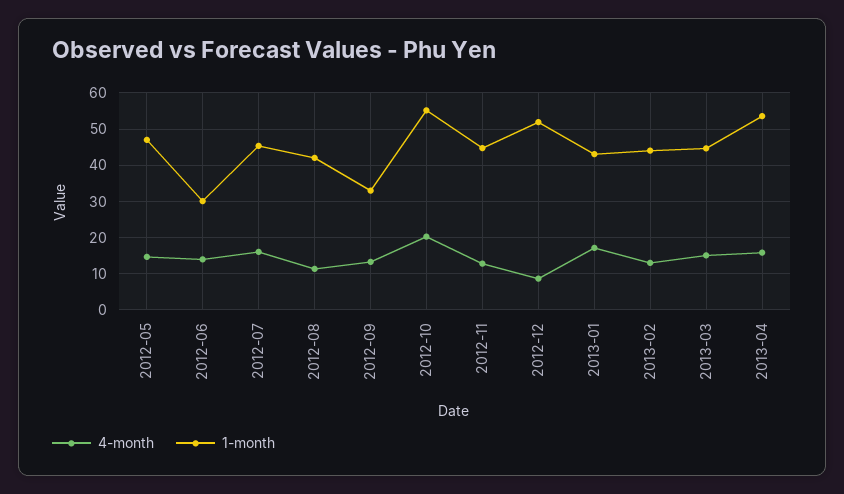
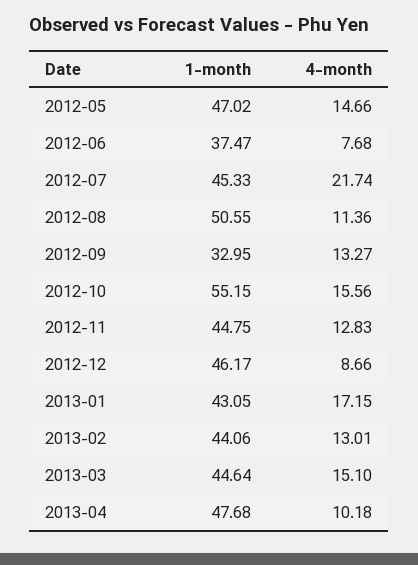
  {
    "4-month": {
      "2012-05": 14.66,
-     "2012-06": 14,
+     "2012-06": 7.68,
-     "2012-07": 16,
+     "2012-07": 21.74,
      "2012-08": 11.36,
      "2012-09": 13.27,
-     "2012-10": 20,
+     "2012-10": 15.56,
      "2012-11": 12.83,
      "2012-12": 8.66,
      "2013-01": 17.15,
      "2013-02": 13.01,
      "2013-03": 15.1,
-     "2013-04": 16
+     "2013-04": 10.18
    },
    "1-month": {
      "2012-05": 47.02,
-     "2012-06": 30,
+     "2012-06": 37.47,
      "2012-07": 45.33,
-     "2012-08": 42,
+     "2012-08": 50.55,
      "2012-09": 32.95,
      "2012-10": 55.15,
      "2012-11": 44.75,
-     "2012-12": 52,
+     "2012-12": 46.17,
      "2013-01": 43.05,
      "2013-02": 44.06,
      "2013-03": 44.64,
-     "2013-04": 54
+     "2013-04": 47.68
    }
  }

